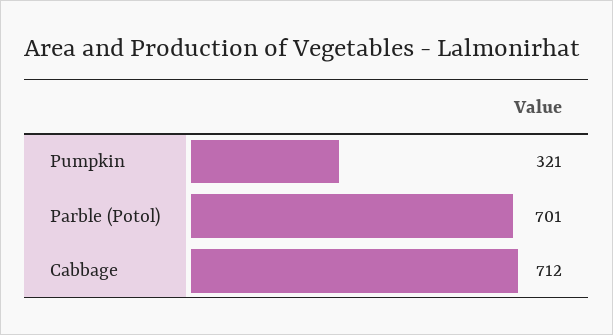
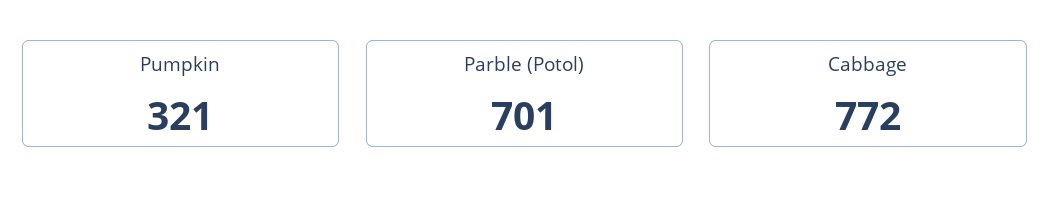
  {
    "Pumpkin": 321,
    "Parble (Potol)": 701,
-   "Cabbage": 712
+   "Cabbage": 772
  }

